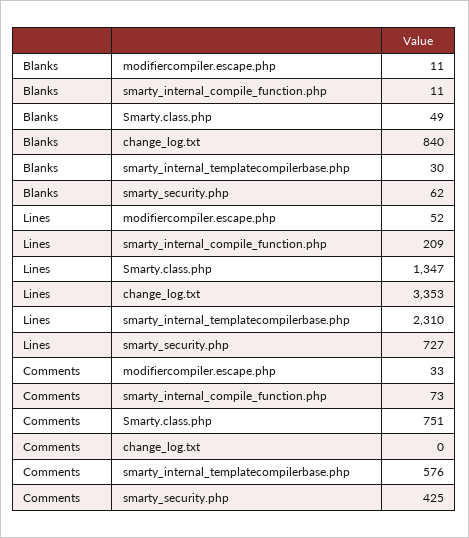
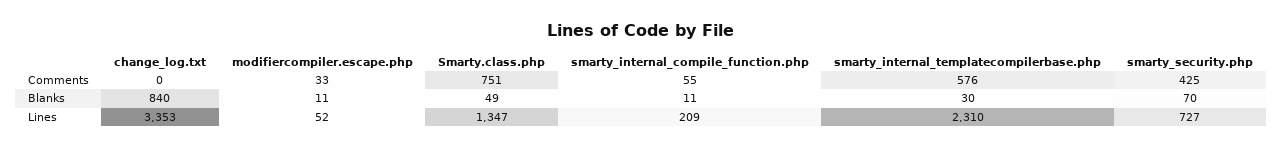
  {
    "Blanks": {
      "modifiercompiler.escape.php": 11,
      "smarty_internal_compile_function.php": 11,
      "Smarty.class.php": 49,
      "change_log.txt": 840,
      "smarty_internal_templatecompilerbase.php": 30,
-     "smarty_security.php": 62
+     "smarty_security.php": 70
    },
    "Lines": {
      "modifiercompiler.escape.php": 52,
      "smarty_internal_compile_function.php": 209,
      "Smarty.class.php": 1347,
      "change_log.txt": 3353,
      "smarty_internal_templatecompilerbase.php": 2310,
      "smarty_security.php": 727
    },
    "Comments": {
      "modifiercompiler.escape.php": 33,
-     "smarty_internal_compile_function.php": 73,
+     "smarty_internal_compile_function.php": 55,
      "Smarty.class.php": 751,
      "change_log.txt": 0,
      "smarty_internal_templatecompilerbase.php": 576,
      "smarty_security.php": 425
    }
  }

